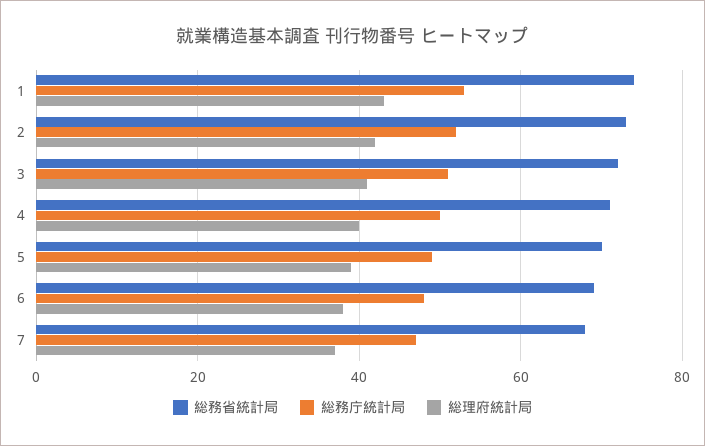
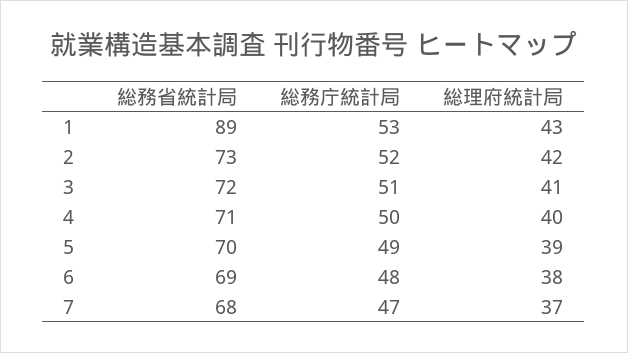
  {
    "総務省統計局": {
-     "1": 75,
+     "1": 89,
      "2": 73,
      "3": 72,
      "4": 71,
      "5": 70,
      "6": 69,
      "7": 68
    },
    "総務庁統計局": {
      "1": 53,
      "2": 52,
      "3": 51,
      "4": 50,
      "5": 49,
      "6": 48,
      "7": 47
    },
    "総理府統計局": {
      "1": 43,
      "2": 42,
      "3": 41,
      "4": 40,
      "5": 39,
      "6": 38,
      "7": 37
    }
  }

